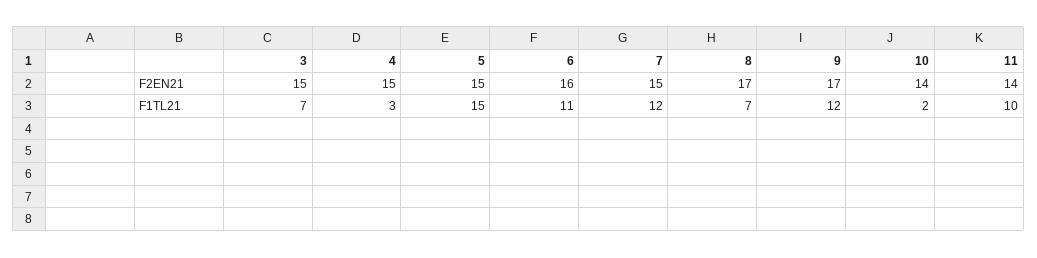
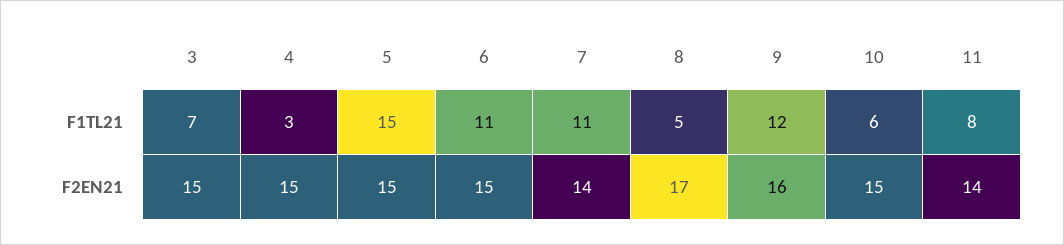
  {
    "3": {
      "F2EN21": 15,
      "F1TL21": 7
    },
    "4": {
      "F2EN21": 15,
      "F1TL21": 3
    },
    "5": {
      "F2EN21": 15,
      "F1TL21": 15
    },
    "6": {
-     "F2EN21": 16,
+     "F2EN21": 15,
      "F1TL21": 11
    },
    "7": {
-     "F2EN21": 15,
+     "F2EN21": 14,
-     "F1TL21": 12
+     "F1TL21": 11
    },
    "8": {
      "F2EN21": 17,
-     "F1TL21": 7
+     "F1TL21": 5
    },
    "9": {
-     "F2EN21": 17,
+     "F2EN21": 16,
      "F1TL21": 12
    },
    "10": {
-     "F2EN21": 14,
+     "F2EN21": 15,
-     "F1TL21": 2
+     "F1TL21": 6
    },
    "11": {
      "F2EN21": 14,
-     "F1TL21": 10
+     "F1TL21": 8
    }
  }

